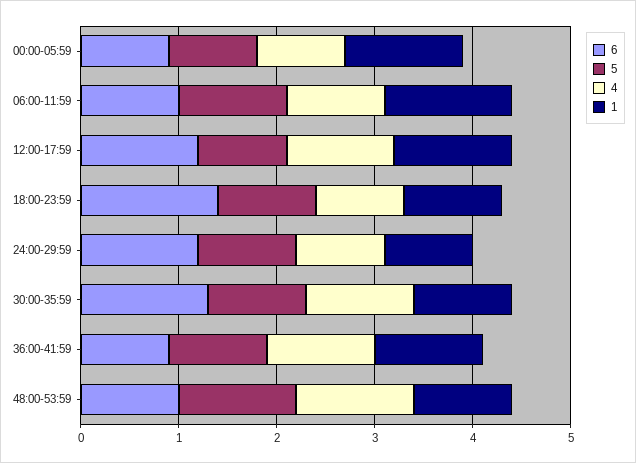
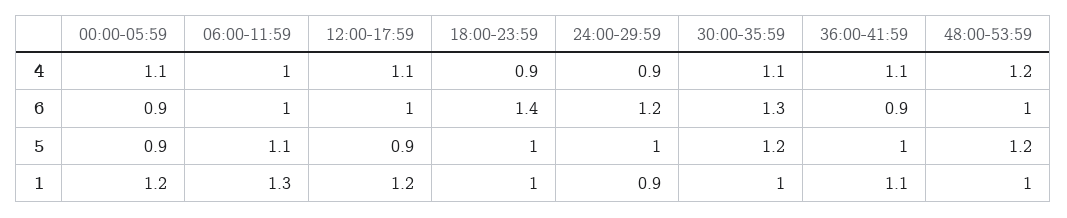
  {
    "6": {
      "00:00-05:59": 0.9,
      "06:00-11:59": 1,
-     "12:00-17:59": 1.2,
+     "12:00-17:59": 1,
      "18:00-23:59": 1.4,
      "24:00-29:59": 1.2,
      "30:00-35:59": 1.3,
      "36:00-41:59": 0.9,
      "48:00-53:59": 1
    },
    "5": {
      "00:00-05:59": 0.9,
      "06:00-11:59": 1.1,
      "12:00-17:59": 0.9,
      "18:00-23:59": 1,
      "24:00-29:59": 1,
-     "30:00-35:59": 1,
+     "30:00-35:59": 1.2,
      "36:00-41:59": 1,
      "48:00-53:59": 1.2
    },
    "4": {
-     "00:00-05:59": 0.9,
+     "00:00-05:59": 1.1,
      "06:00-11:59": 1,
      "12:00-17:59": 1.1,
      "18:00-23:59": 0.9,
      "24:00-29:59": 0.9,
      "30:00-35:59": 1.1,
      "36:00-41:59": 1.1,
      "48:00-53:59": 1.2
    },
    "1": {
      "00:00-05:59": 1.2,
      "06:00-11:59": 1.3,
      "12:00-17:59": 1.2,
      "18:00-23:59": 1,
      "24:00-29:59": 0.9,
      "30:00-35:59": 1,
      "36:00-41:59": 1.1,
      "48:00-53:59": 1
    }
  }

